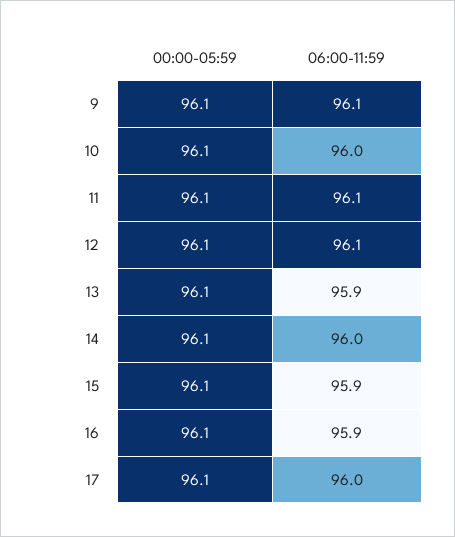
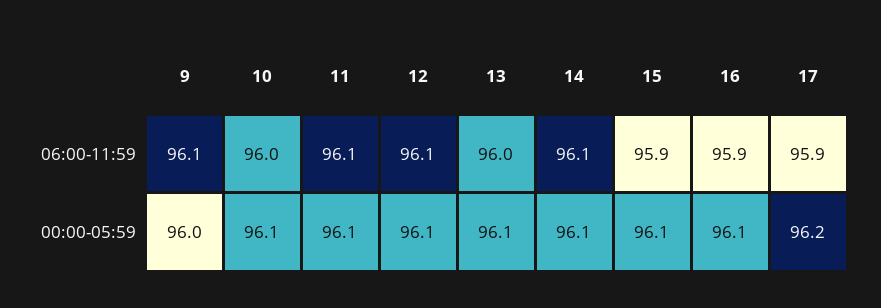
  {
    "00:00-05:59": {
-     "9": 96.1,
+     "9": 96,
      "10": 96.1,
      "11": 96.1,
      "12": 96.1,
      "13": 96.1,
      "14": 96.1,
      "15": 96.1,
      "16": 96.1,
-     "17": 96.1
+     "17": 96.2
    },
    "06:00-11:59": {
      "9": 96.1,
      "10": 96,
      "11": 96.1,
      "12": 96.1,
-     "13": 95.9,
+     "13": 96,
-     "14": 96,
+     "14": 96.1,
      "15": 95.9,
      "16": 95.9,
-     "17": 96
+     "17": 95.9
    }
  }

